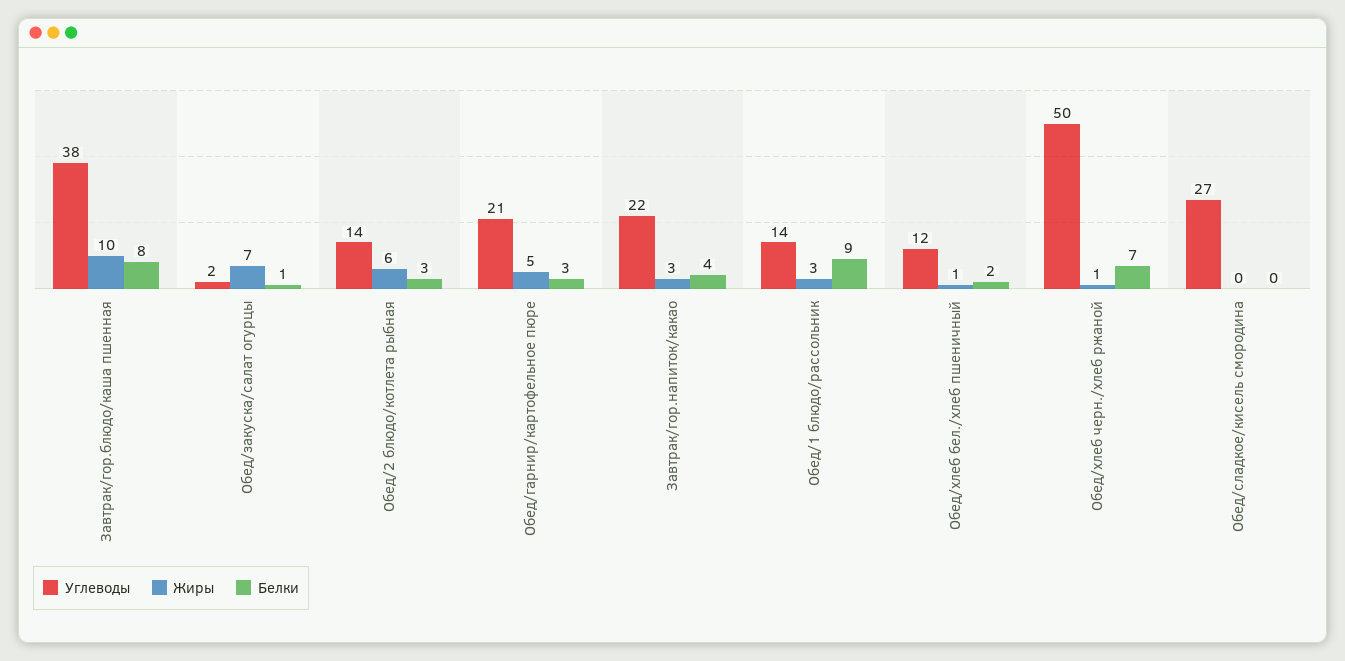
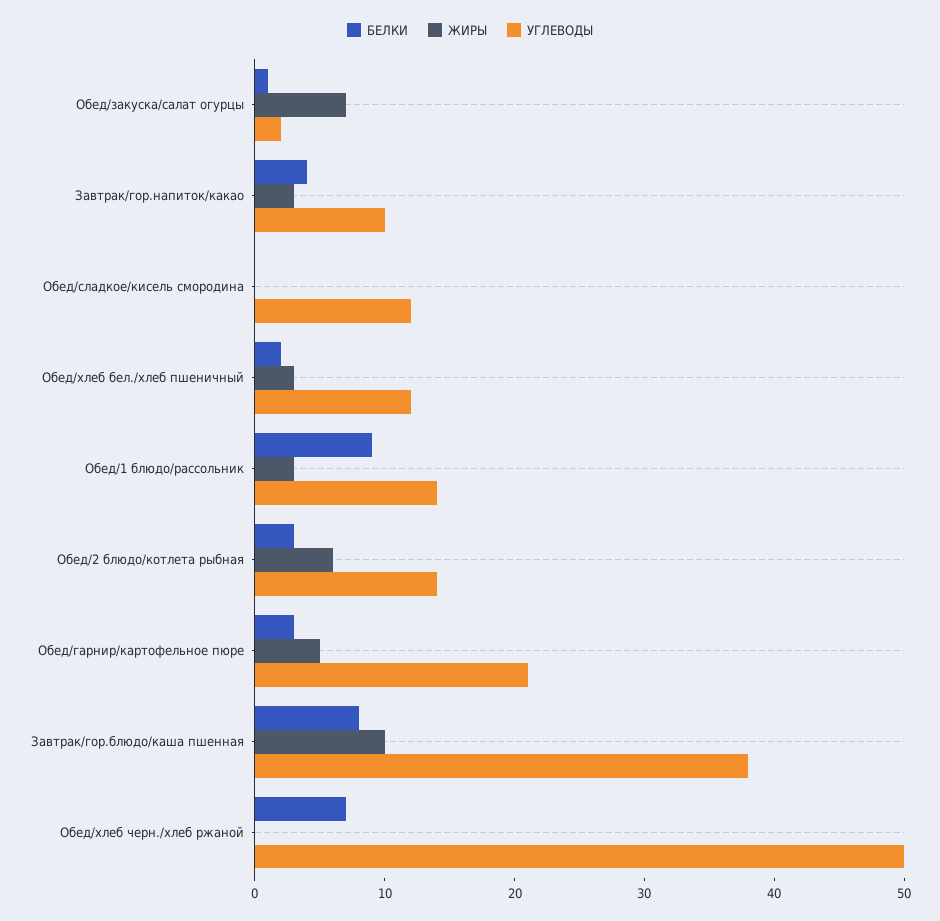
  {
    "Углеводы": {
      "Завтрак/гор.блюдо/каша пшенная": 38,
      "Обед/закуска/салат огурцы": 2,
      "Обед/2 блюдо/котлета рыбная": 14,
      "Обед/гарнир/картофельное пюре": 21,
-     "Завтрак/гор.напиток/какао": 22,
+     "Завтрак/гор.напиток/какао": 10,
      "Обед/1 блюдо/рассольник": 14,
      "Обед/хлеб бел./хлеб пшеничный": 12,
      "Обед/хлеб черн./хлеб ржаной": 50,
-     "Обед/сладкое/кисель смородина": 27
+     "Обед/сладкое/кисель смородина": 12
    },
    "Жиры": {
      "Завтрак/гор.блюдо/каша пшенная": 10,
      "Обед/закуска/салат огурцы": 7,
      "Обед/2 блюдо/котлета рыбная": 6,
      "Обед/гарнир/картофельное пюре": 5,
      "Завтрак/гор.напиток/какао": 3,
      "Обед/1 блюдо/рассольник": 3,
-     "Обед/хлеб бел./хлеб пшеничный": 1,
+     "Обед/хлеб бел./хлеб пшеничный": 3,
-     "Обед/хлеб черн./хлеб ржаной": 1,
+     "Обед/хлеб черн./хлеб ржаной": 0,
      "Обед/сладкое/кисель смородина": 0
    },
    "Белки": {
      "Завтрак/гор.блюдо/каша пшенная": 8,
      "Обед/закуска/салат огурцы": 1,
      "Обед/2 блюдо/котлета рыбная": 3,
      "Обед/гарнир/картофельное пюре": 3,
      "Завтрак/гор.напиток/какао": 4,
      "Обед/1 блюдо/рассольник": 9,
      "Обед/хлеб бел./хлеб пшеничный": 2,
      "Обед/хлеб черн./хлеб ржаной": 7,
      "Обед/сладкое/кисель смородина": 0
    }
  }

